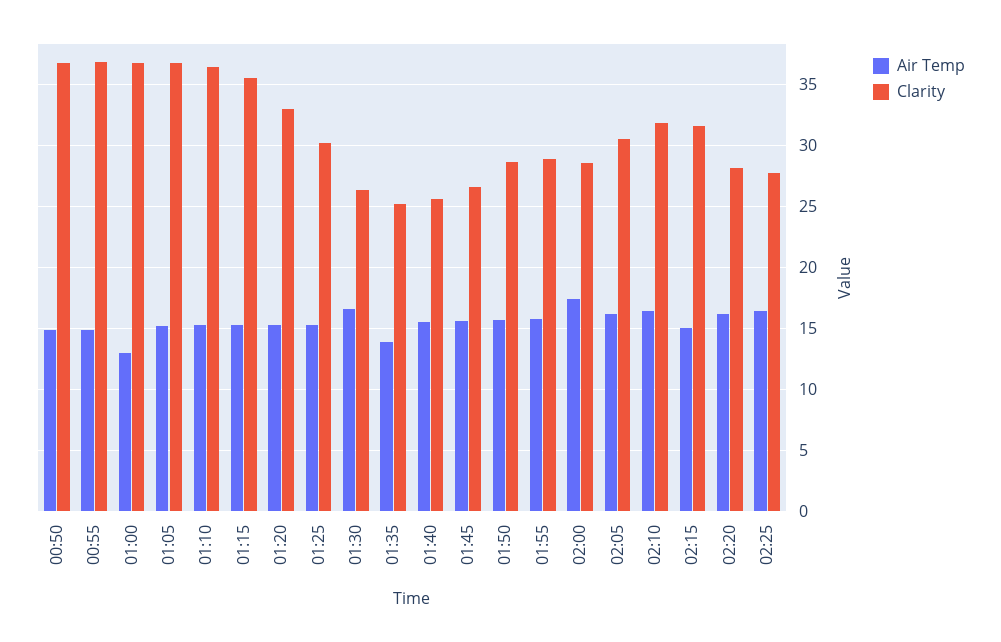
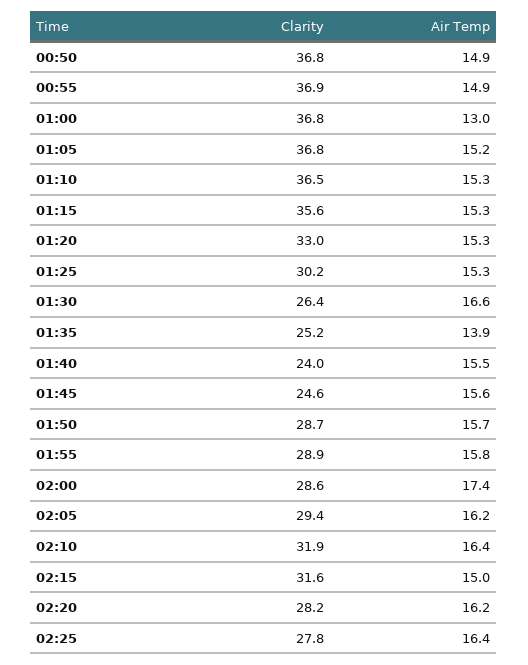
  {
    "Air Temp": {
      "00:50": 14.9,
      "00:55": 14.9,
      "01:00": 13,
      "01:05": 15.2,
      "01:10": 15.3,
      "01:15": 15.3,
      "01:20": 15.3,
      "01:25": 15.3,
      "01:30": 16.6,
      "01:35": 13.9,
      "01:40": 15.5,
      "01:45": 15.6,
      "01:50": 15.7,
      "01:55": 15.8,
      "02:00": 17.4,
      "02:05": 16.2,
      "02:10": 16.4,
      "02:15": 15,
      "02:20": 16.2,
      "02:25": 16.4
    },
    "Clarity": {
      "00:50": 36.8,
      "00:55": 36.9,
      "01:00": 36.8,
      "01:05": 36.8,
      "01:10": 36.5,
      "01:15": 35.6,
      "01:20": 33,
      "01:25": 30.2,
      "01:30": 26.4,
      "01:35": 25.2,
-     "01:40": 25.5,
+     "01:40": 24,
-     "01:45": 26.5,
+     "01:45": 24.6,
      "01:50": 28.7,
      "01:55": 28.9,
      "02:00": 28.6,
-     "02:05": 30.5,
+     "02:05": 29.4,
      "02:10": 31.9,
      "02:15": 31.6,
      "02:20": 28.2,
      "02:25": 27.8
    }
  }

